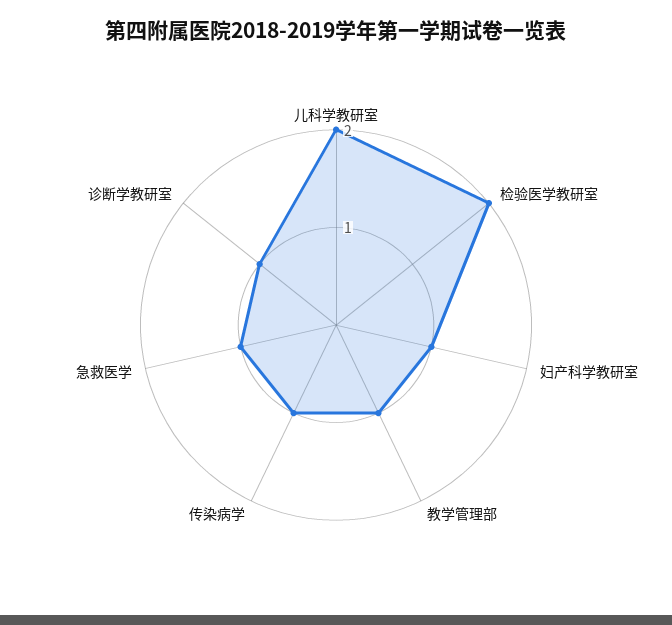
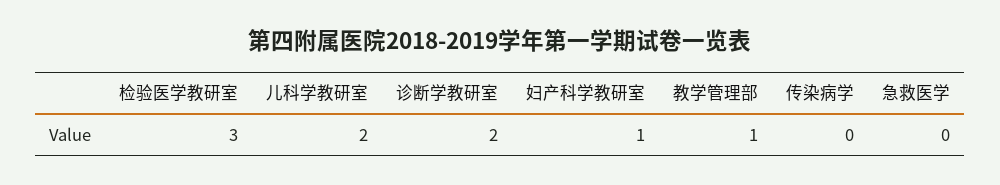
  {
    "儿科学教研室": 2,
-   "检验医学教研室": 2,
+   "检验医学教研室": 3,
    "妇产科学教研室": 1,
    "教学管理部": 1,
-   "传染病学": 1,
+   "传染病学": 0,
-   "急救医学": 1,
+   "急救医学": 0,
-   "诊断学教研室": 1
+   "诊断学教研室": 2
  }

